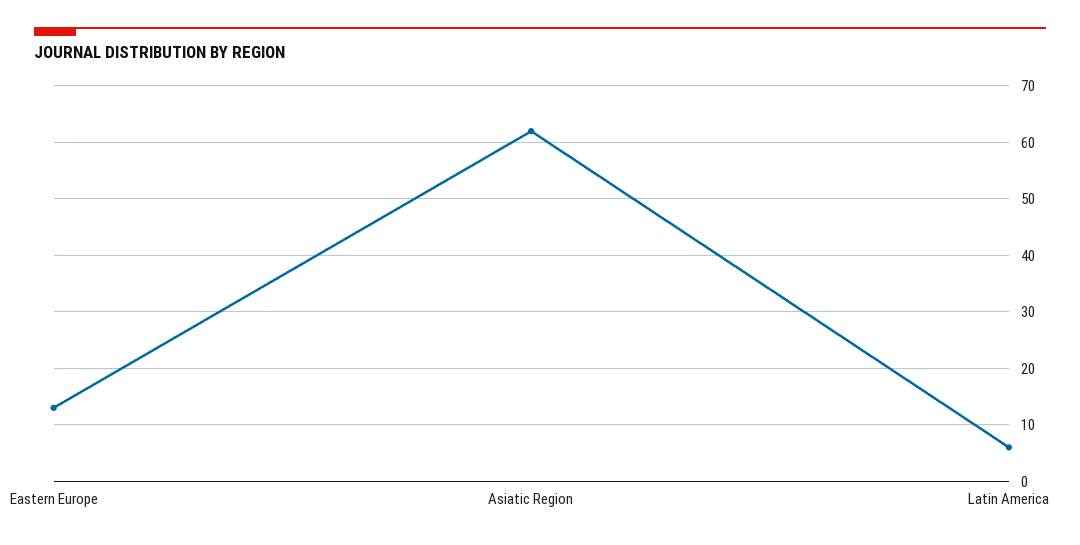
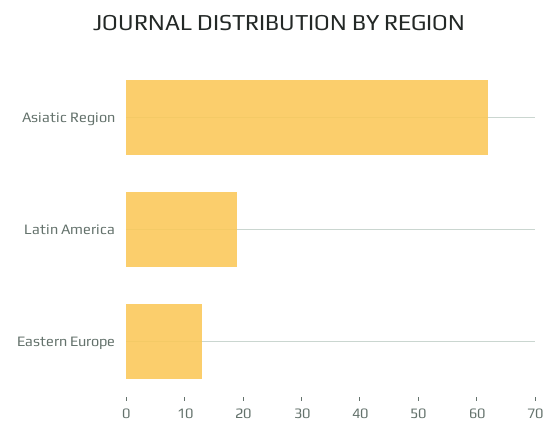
  {
    "Eastern Europe": 15,
    "Asiatic Region": 60,
-   "Latin America": 5
+   "Latin America": 20
  }

